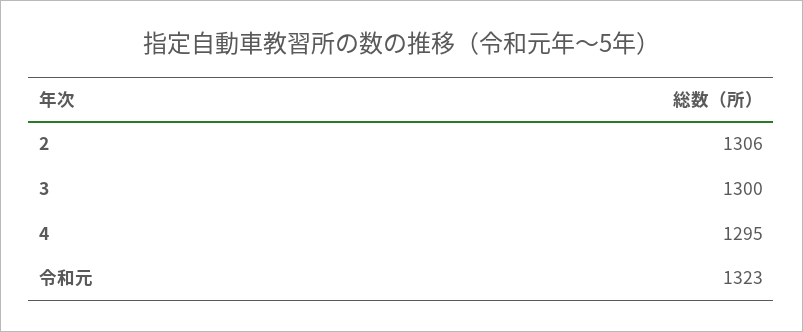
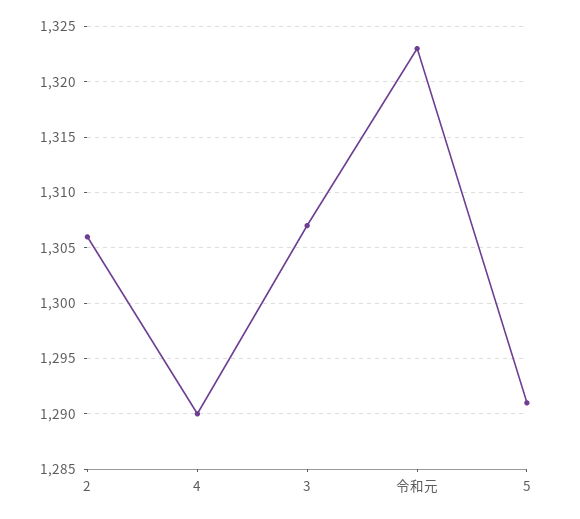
  {
    "2": 1306,
-   "3": 1300,
+   "3": 1307,
-   "4": 1295,
+   "4": 1290,
-   "令和元": 1323
+   "令和元": 1323,
+   "5": 1291
  }

